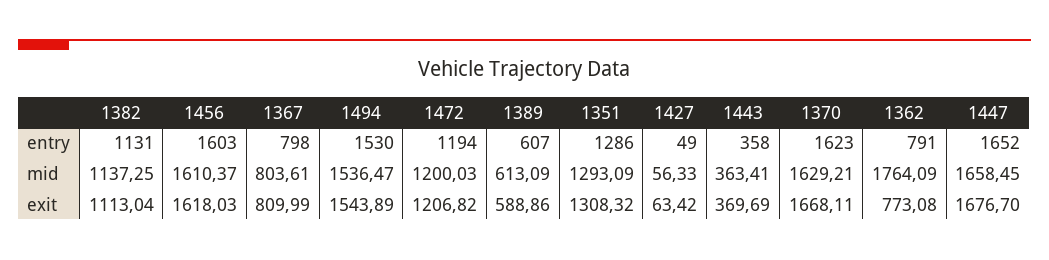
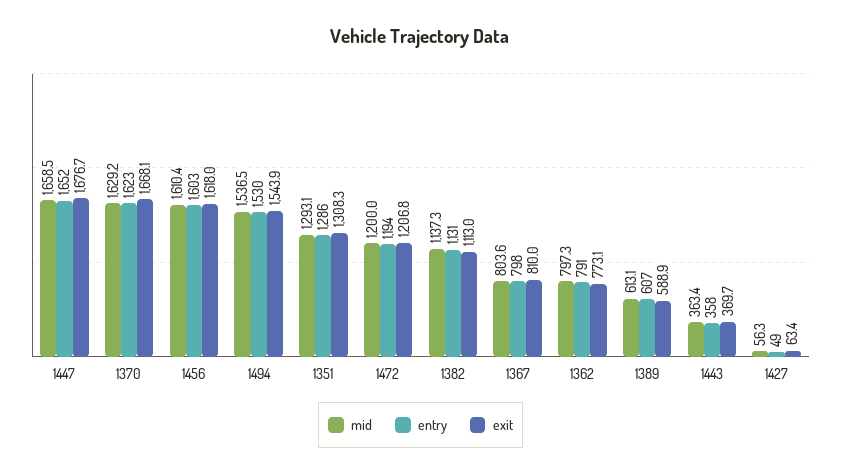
  {
    "entry": {
      "1382": 1131,
      "1456": 1603,
      "1367": 798,
      "1494": 1530,
      "1472": 1194,
      "1389": 607,
      "1351": 1286,
      "1427": 49,
      "1443": 358,
      "1370": 1623,
      "1362": 791,
      "1447": 1652
    },
    "mid": {
      "1382": 1137.25,
      "1456": 1610.37,
      "1367": 803.61,
      "1494": 1536.47,
      "1472": 1200.03,
      "1389": 613.09,
      "1351": 1293.09,
      "1427": 56.33,
      "1443": 363.41,
      "1370": 1629.21,
-     "1362": 1764.09,
+     "1362": 797.3,
      "1447": 1658.45
    },
    "exit": {
      "1382": 1113.04,
      "1456": 1618.03,
      "1367": 809.99,
      "1494": 1543.89,
      "1472": 1206.82,
      "1389": 588.86,
      "1351": 1308.32,
      "1427": 63.42,
      "1443": 369.69,
      "1370": 1668.11,
      "1362": 773.08,
      "1447": 1676.7
    }
  }

